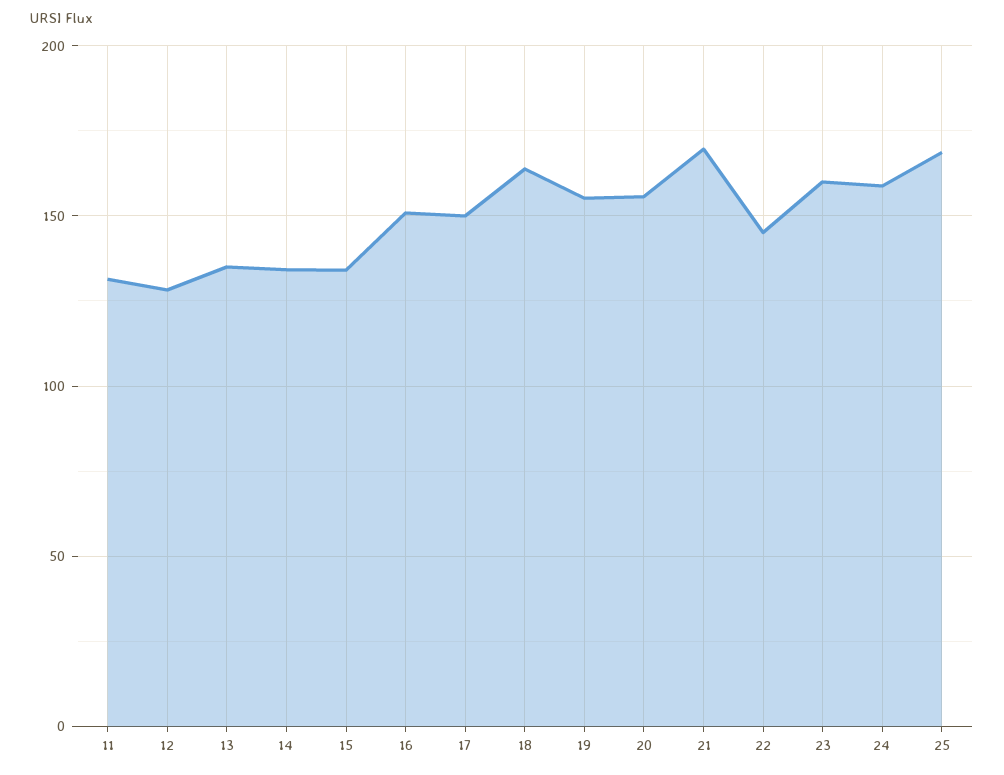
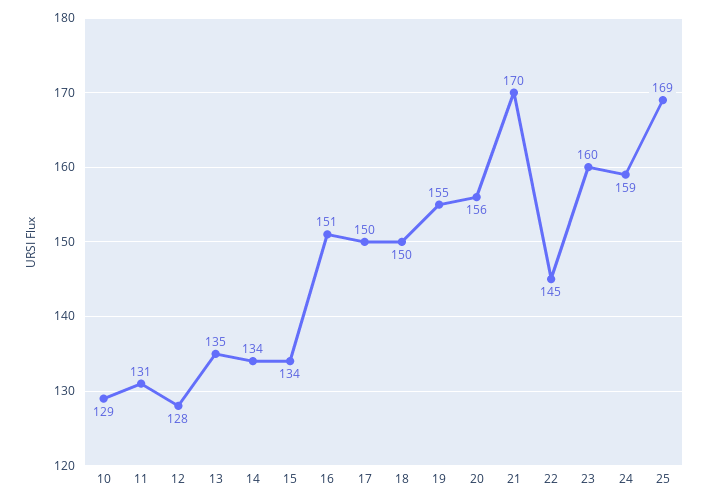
  {
    "11": 131,
    "12": 128,
    "13": 135,
    "14": 134,
    "15": 134,
    "16": 151,
    "17": 150,
-   "18": 165,
+   "18": 150,
    "19": 155,
    "20": 156,
    "21": 170,
    "22": 145,
    "23": 160,
    "24": 159,
-   "25": 169
+   "25": 169,
+   "10": 129
  }

